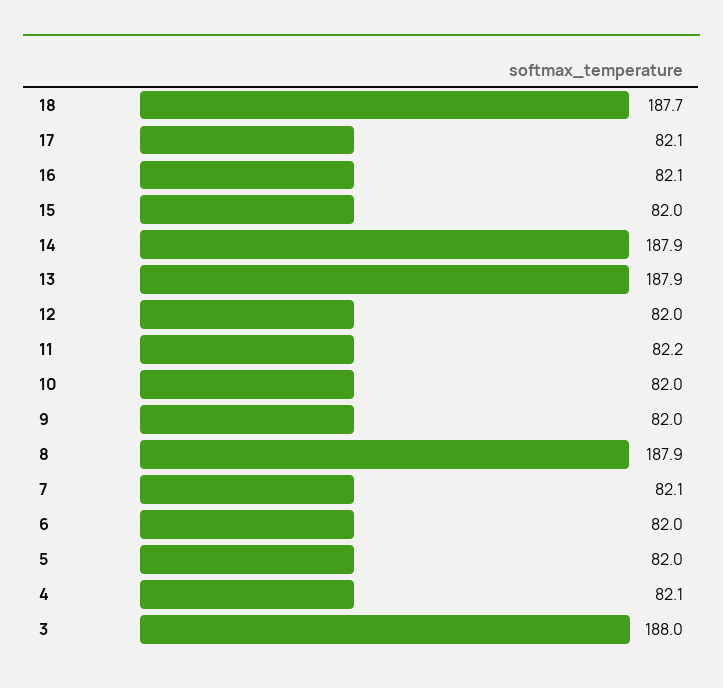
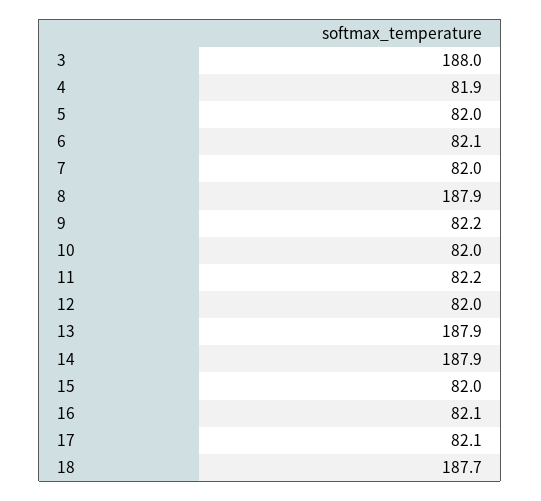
  {
    "18": 187.7,
    "17": 82.1,
    "16": 82.1,
    "15": 82,
    "14": 187.9,
    "13": 187.9,
    "12": 82,
    "11": 82.2,
    "10": 82,
-   "9": 82,
+   "9": 82.2,
    "8": 187.9,
-   "7": 82.1,
+   "7": 82,
-   "6": 82,
+   "6": 82.1,
    "5": 82,
-   "4": 82.1,
+   "4": 81.9,
    "3": 188
  }

